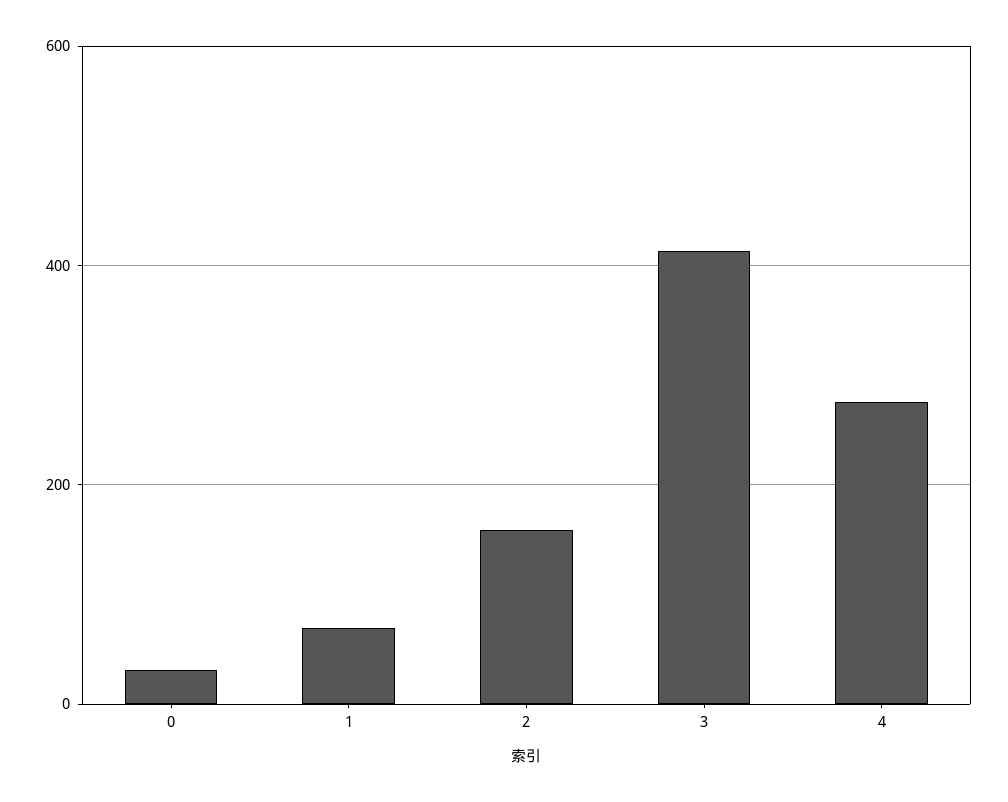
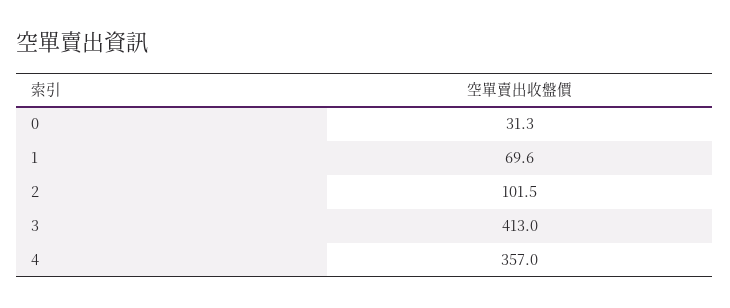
  {
    "0": 31.3,
    "1": 69.6,
-   "2": 160,
+   "2": 101.5,
    "3": 413,
-   "4": 280
+   "4": 357
  }

